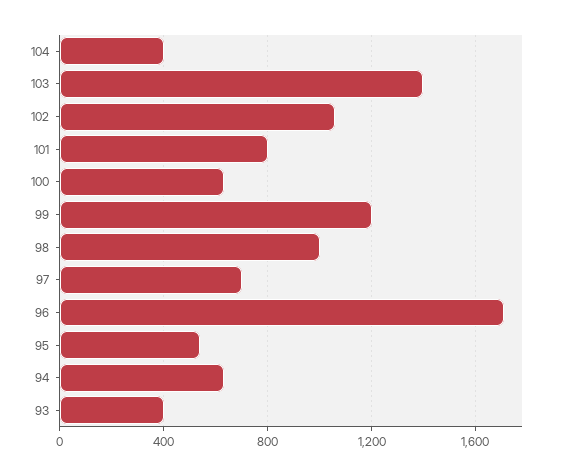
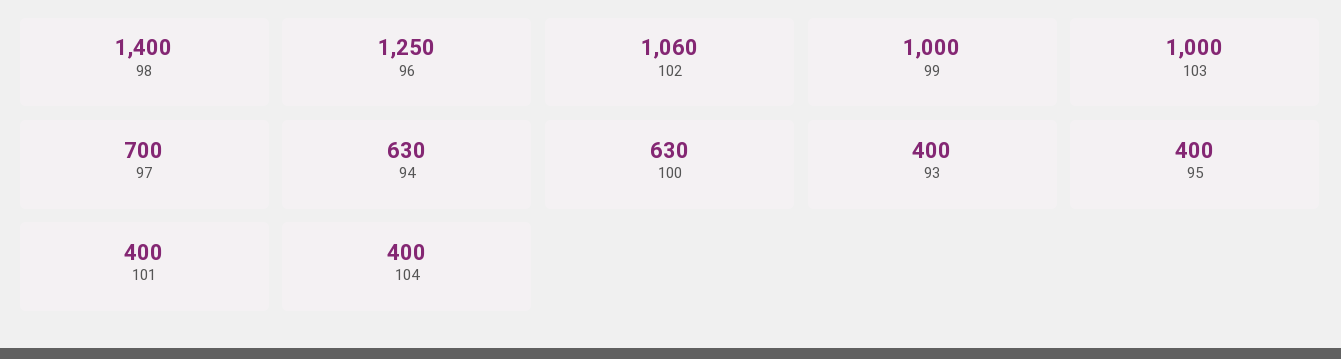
  {
    "104": 400,
-   "103": 1400,
+   "103": 1000,
    "102": 1060,
-   "101": 800,
+   "101": 400,
    "100": 630,
-   "99": 1200,
+   "99": 1000,
-   "98": 1000,
+   "98": 1400,
    "97": 700,
-   "96": 1700,
+   "96": 1250,
-   "95": 550,
+   "95": 400,
    "94": 630,
    "93": 400
  }

